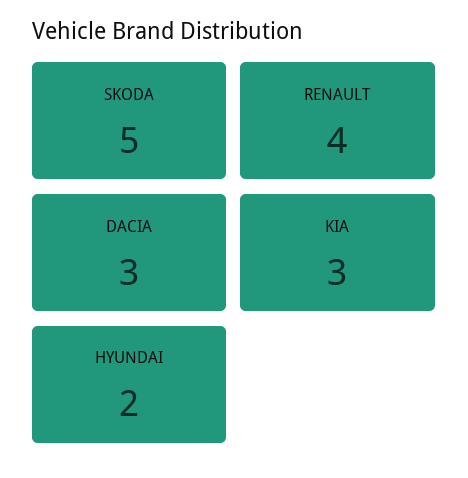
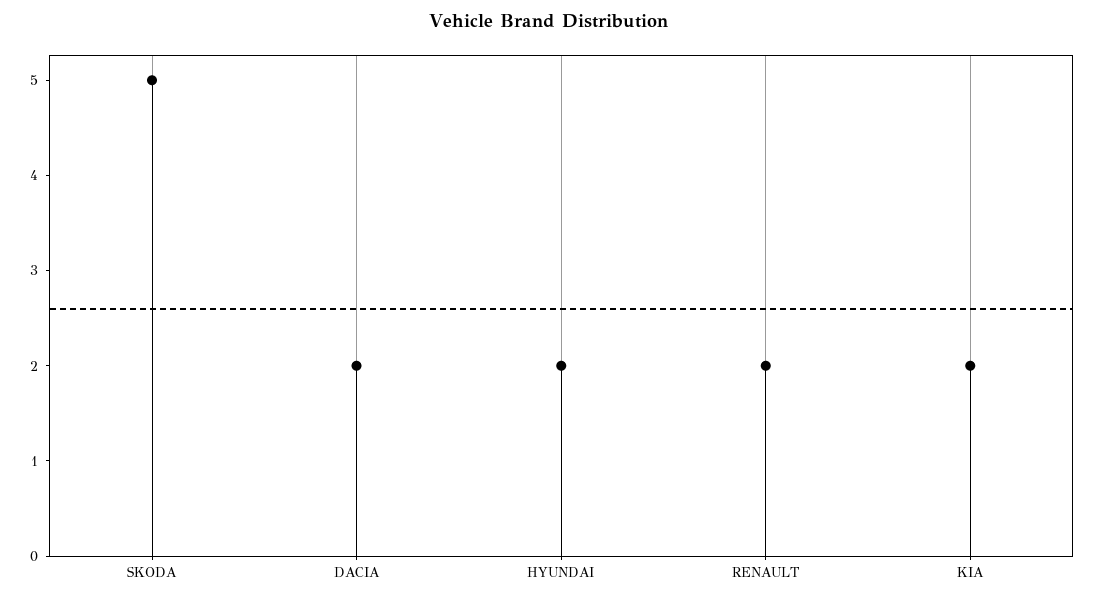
  {
    "SKODA": 5,
-   "RENAULT": 4,
+   "RENAULT": 2,
-   "DACIA": 3,
+   "DACIA": 2,
-   "KIA": 3,
+   "KIA": 2,
    "HYUNDAI": 2
  }

